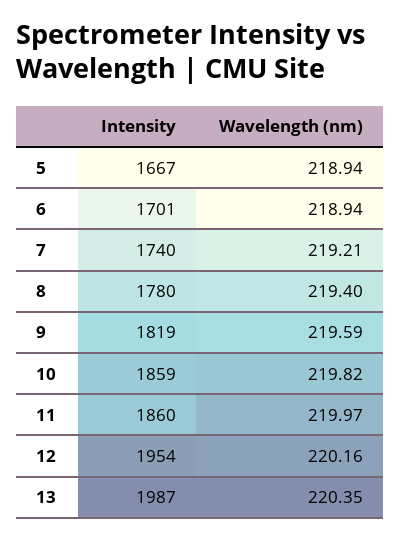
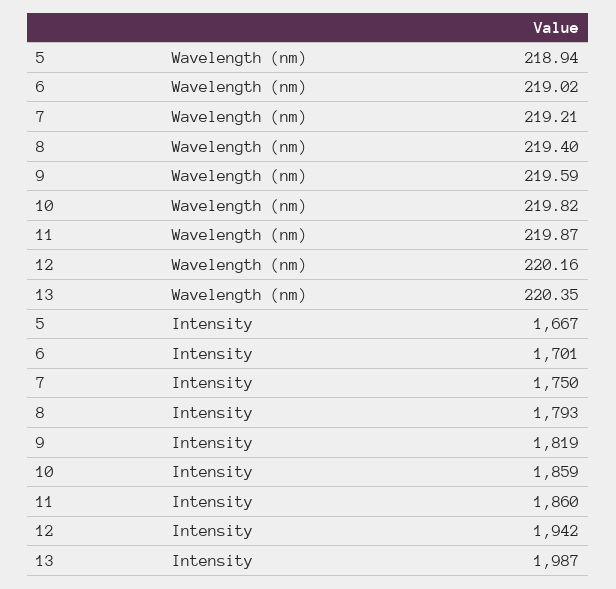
  {
    "Intensity": {
      "5": 1667,
      "6": 1701,
-     "7": 1740,
+     "7": 1750,
-     "8": 1780,
+     "8": 1793,
      "9": 1819,
      "10": 1859,
      "11": 1860,
-     "12": 1954,
+     "12": 1942,
      "13": 1987
    },
    "Wavelength (nm)": {
      "5": 218.94,
-     "6": 218.94,
+     "6": 219.02,
      "7": 219.21,
      "8": 219.4,
      "9": 219.59,
      "10": 219.82,
-     "11": 219.97,
+     "11": 219.87,
      "12": 220.16,
      "13": 220.35
    }
  }

